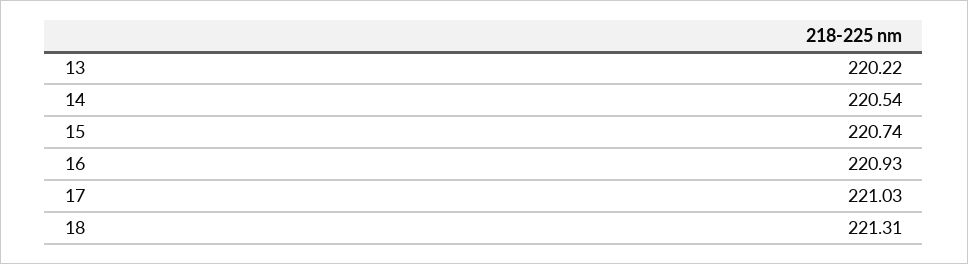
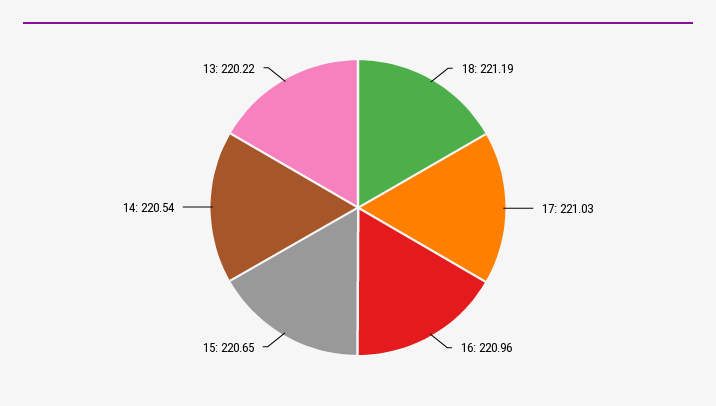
  {
    "13": 220.22,
    "14": 220.54,
-   "15": 220.74,
+   "15": 220.65,
-   "16": 220.93,
+   "16": 220.96,
    "17": 221.03,
-   "18": 221.31
+   "18": 221.19
  }

